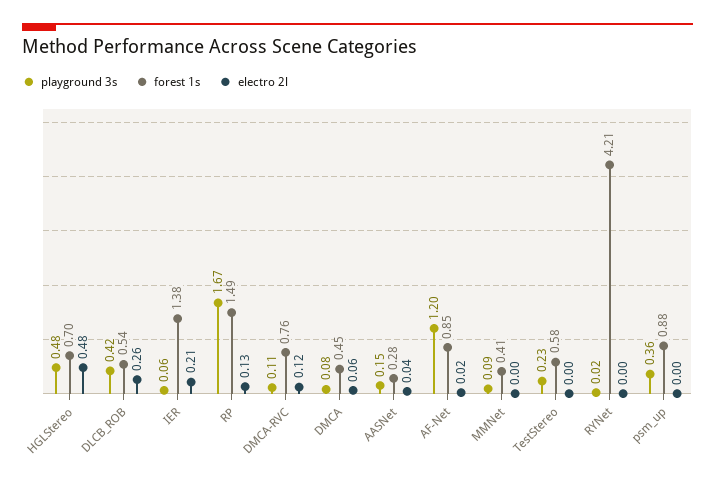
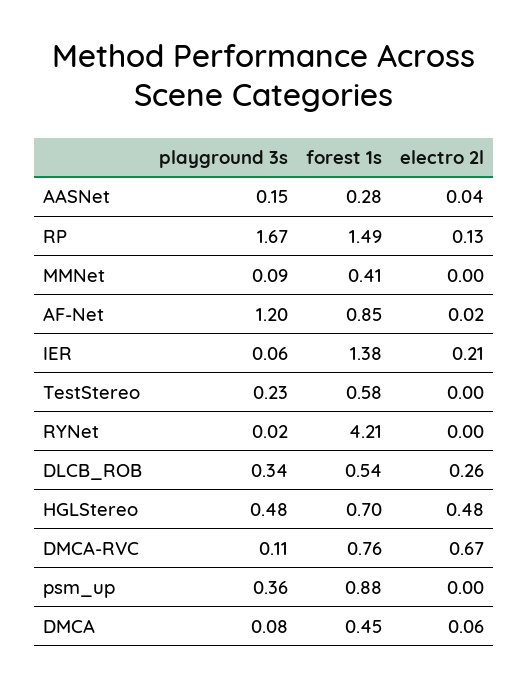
  {
    "playground 3s": {
      "HGLStereo": 0.48,
-     "DLCB_ROB": 0.42,
+     "DLCB_ROB": 0.34,
      "IER": 0.06,
      "RP": 1.67,
      "DMCA-RVC": 0.11,
      "DMCA": 0.08,
      "AASNet": 0.15,
      "AF-Net": 1.2,
      "MMNet": 0.09,
      "TestStereo": 0.23,
      "RYNet": 0.02,
      "psm_up": 0.36
    },
    "forest 1s": {
      "HGLStereo": 0.7,
      "DLCB_ROB": 0.54,
      "IER": 1.38,
      "RP": 1.49,
      "DMCA-RVC": 0.76,
      "DMCA": 0.45,
      "AASNet": 0.28,
      "AF-Net": 0.85,
      "MMNet": 0.41,
      "TestStereo": 0.58,
      "RYNet": 4.21,
      "psm_up": 0.88
    },
    "electro 2l": {
      "HGLStereo": 0.48,
      "DLCB_ROB": 0.26,
      "IER": 0.21,
      "RP": 0.13,
-     "DMCA-RVC": 0.12,
+     "DMCA-RVC": 0.67,
      "DMCA": 0.06,
      "AASNet": 0.04,
      "AF-Net": 0.02,
      "MMNet": 0,
      "TestStereo": 0,
      "RYNet": 0,
      "psm_up": 0
    }
  }

